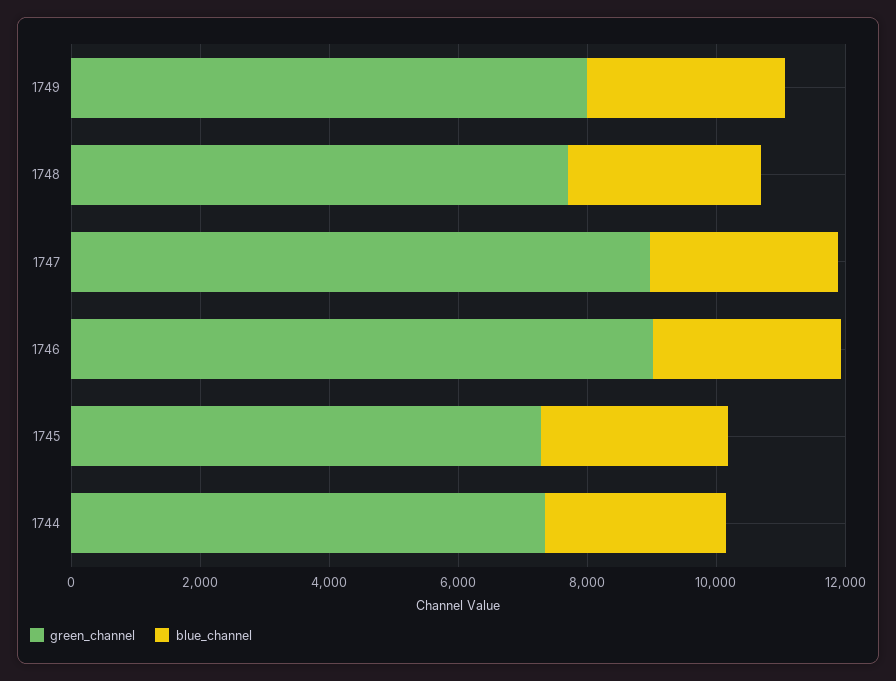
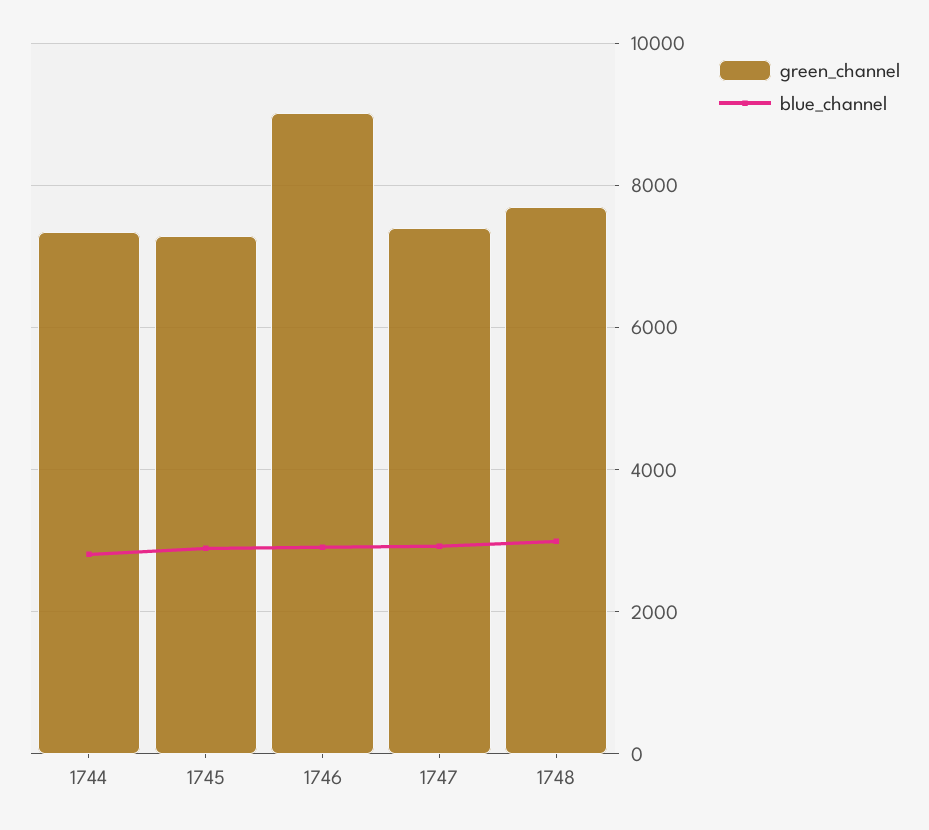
  {
    "green_channel": {
-     "1749": 8000,
      "1748": 7800,
-     "1747": 9000,
+     "1747": 7400,
      "1746": 9000,
      "1745": 7200,
      "1744": 7400
    },
    "blue_channel": {
-     "1749": 3000,
      "1748": 3000,
      "1747": 3000,
      "1746": 3000,
      "1745": 2800,
      "1744": 2800
    }
  }

